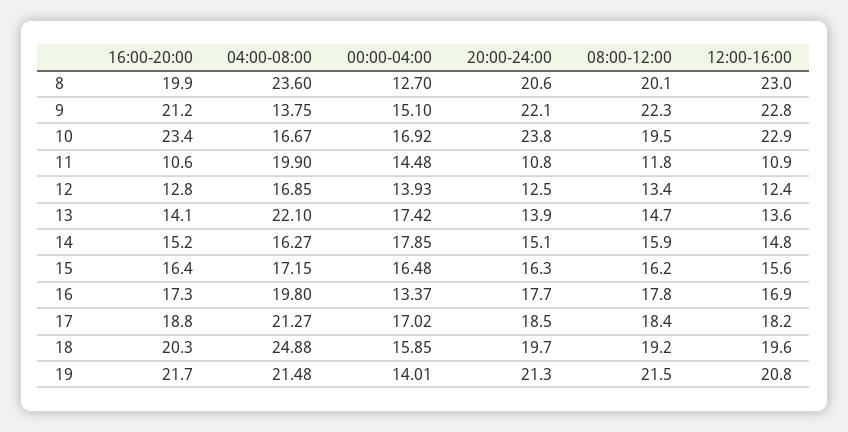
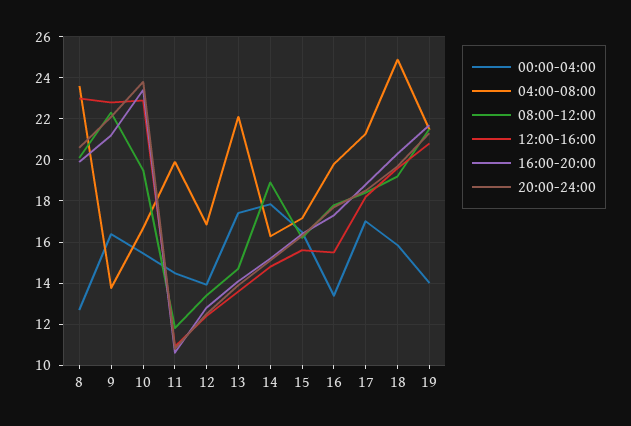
  {
    "16:00-20:00": {
      "8": 19.9,
      "9": 21.2,
      "10": 23.4,
      "11": 10.6,
      "12": 12.8,
      "13": 14.1,
      "14": 15.2,
      "15": 16.4,
      "16": 17.3,
      "17": 18.8,
      "18": 20.3,
      "19": 21.7
    },
    "04:00-08:00": {
      "8": 23.6,
      "9": 13.75,
      "10": 16.67,
      "11": 19.9,
      "12": 16.85,
      "13": 22.1,
      "14": 16.27,
      "15": 17.15,
      "16": 19.8,
      "17": 21.27,
      "18": 24.88,
      "19": 21.48
    },
    "00:00-04:00": {
      "8": 12.7,
-     "9": 15.1,
+     "9": 16.5,
-     "10": 16.92,
+     "10": 15.5,
      "11": 14.48,
      "12": 13.93,
      "13": 17.42,
      "14": 17.85,
      "15": 16.48,
      "16": 13.37,
      "17": 17.02,
      "18": 15.85,
      "19": 14.01
    },
    "20:00-24:00": {
      "8": 20.6,
      "9": 22.1,
      "10": 23.8,
      "11": 10.8,
      "12": 12.5,
      "13": 13.9,
      "14": 15.1,
      "15": 16.3,
      "16": 17.7,
      "17": 18.5,
      "18": 19.7,
      "19": 21.3
    },
    "08:00-12:00": {
      "8": 20.1,
      "9": 22.3,
      "10": 19.5,
      "11": 11.8,
      "12": 13.4,
      "13": 14.7,
-     "14": 15.9,
+     "14": 19,
      "15": 16.2,
      "16": 17.8,
      "17": 18.4,
      "18": 19.2,
      "19": 21.5
    },
    "12:00-16:00": {
      "8": 23,
      "9": 22.8,
      "10": 22.9,
      "11": 10.9,
      "12": 12.4,
      "13": 13.6,
      "14": 14.8,
      "15": 15.6,
-     "16": 16.9,
+     "16": 15.5,
      "17": 18.2,
      "18": 19.6,
      "19": 20.8
    }
  }

